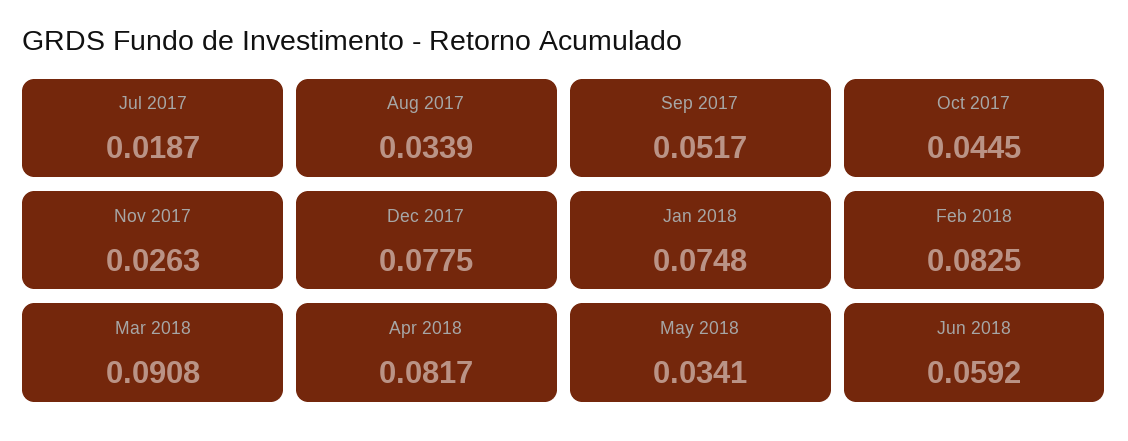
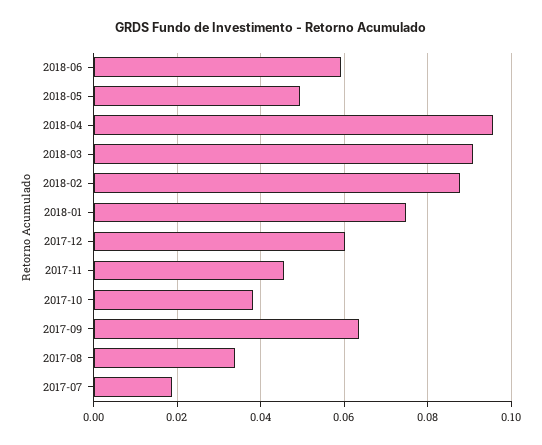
  {
    "Jul 2017": 0.0187,
    "Aug 2017": 0.0339,
-   "Sep 2017": 0.0517,
+   "Sep 2017": 0.064,
-   "Oct 2017": 0.0445,
+   "Oct 2017": 0.038,
-   "Nov 2017": 0.0263,
+   "Nov 2017": 0.046,
-   "Dec 2017": 0.0775,
+   "Dec 2017": 0.06,
    "Jan 2018": 0.0748,
-   "Feb 2018": 0.0825,
+   "Feb 2018": 0.088,
    "Mar 2018": 0.0908,
-   "Apr 2018": 0.0817,
+   "Apr 2018": 0.096,
-   "May 2018": 0.0341,
+   "May 2018": 0.05,
    "Jun 2018": 0.0592
  }

